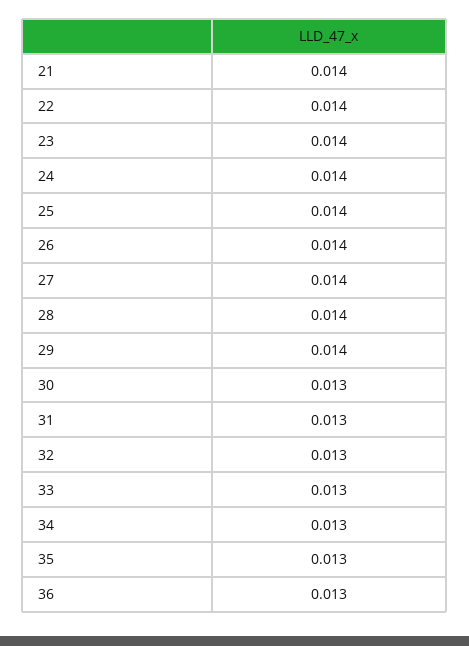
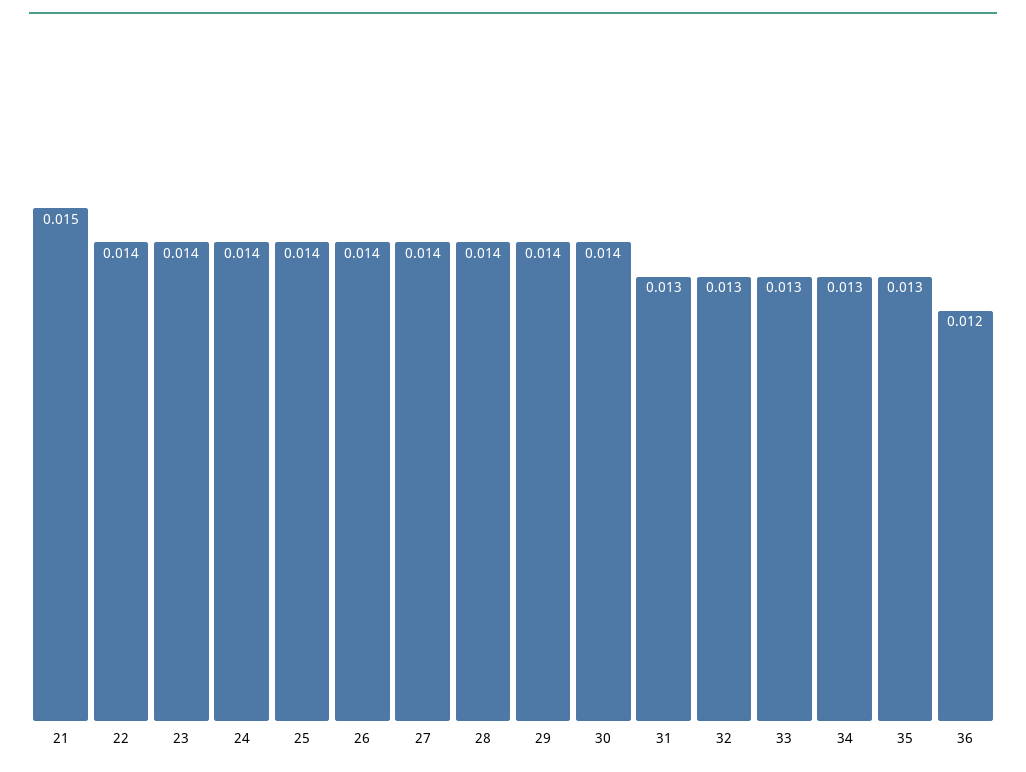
  {
-   "21": 0.014,
+   "21": 0.015,
    "22": 0.014,
    "23": 0.014,
    "24": 0.014,
    "25": 0.014,
    "26": 0.014,
    "27": 0.014,
    "28": 0.014,
    "29": 0.014,
-   "30": 0.013,
+   "30": 0.014,
    "31": 0.013,
    "32": 0.013,
    "33": 0.013,
    "34": 0.013,
    "35": 0.013,
-   "36": 0.013
+   "36": 0.012
  }

